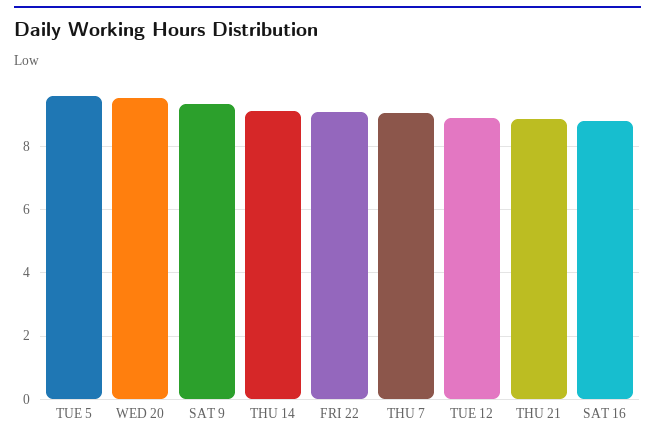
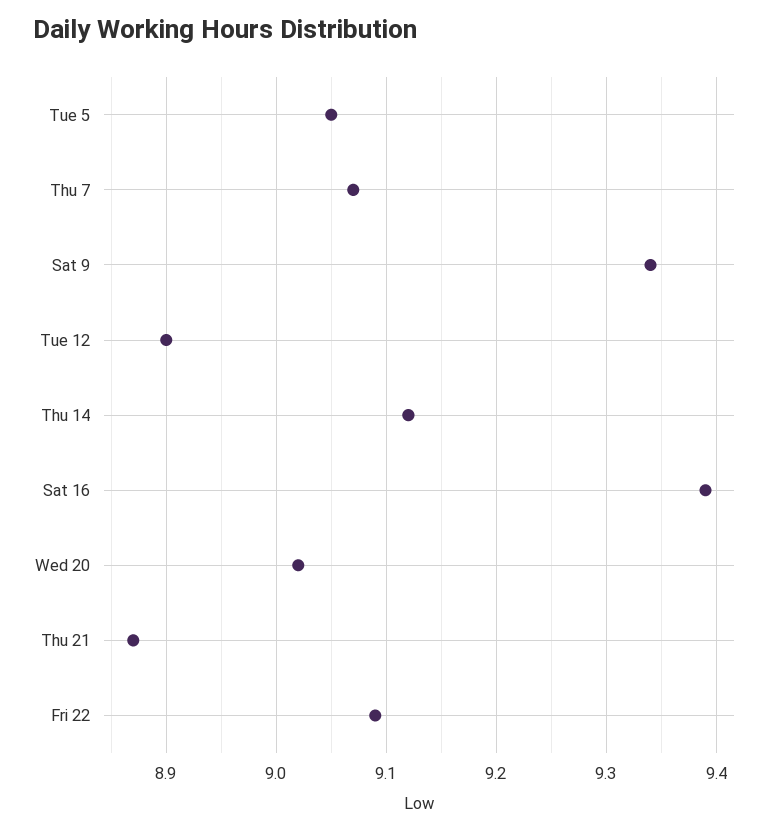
  {
-   "TUE 5": 9.6,
+   "TUE 5": 9.05,
-   "WED 20": 9.6,
+   "WED 20": 9.02,
    "SAT 9": 9.34,
    "THU 14": 9.12,
    "FRI 22": 9.09,
    "THU 7": 9.07,
    "TUE 12": 8.9,
    "THU 21": 8.87,
-   "SAT 16": 8.8
+   "SAT 16": 9.39
  }

